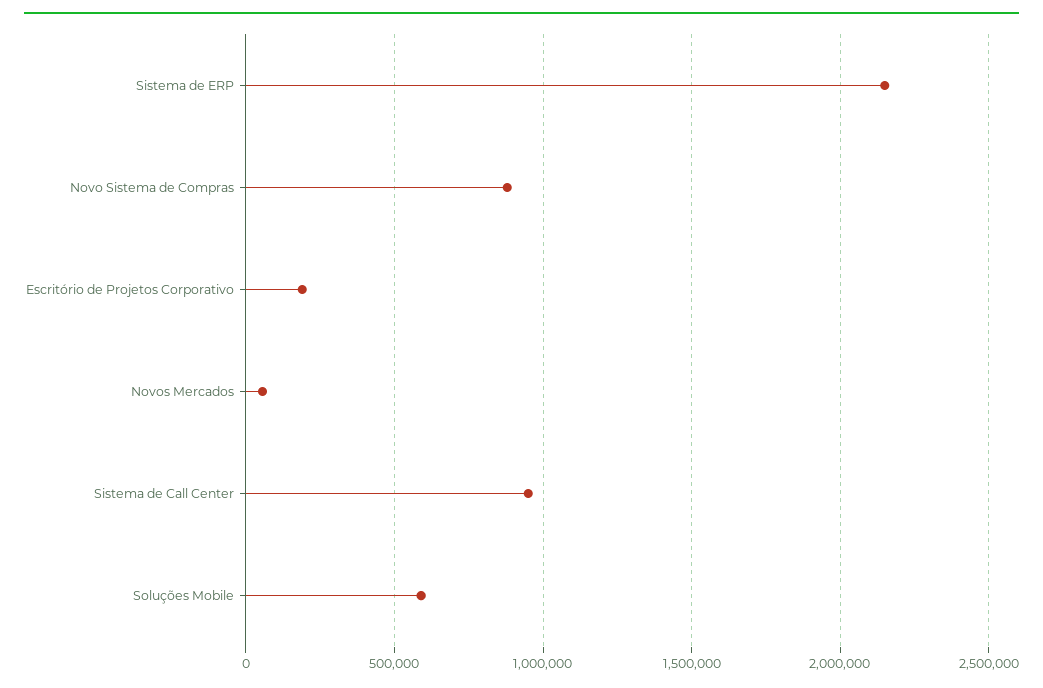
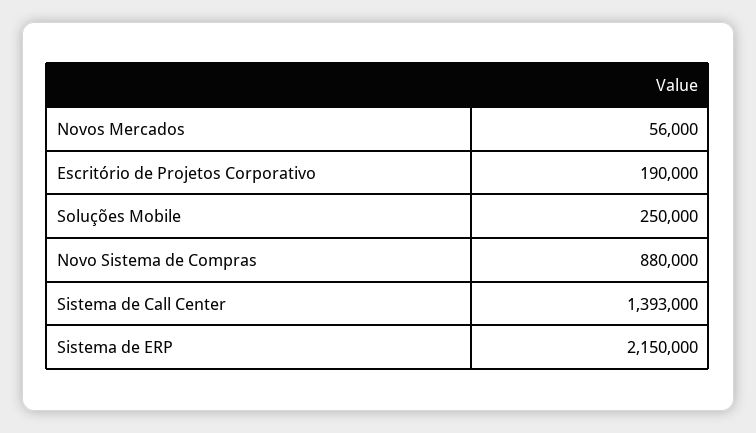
  {
    "Sistema de ERP": 2150000,
    "Novo Sistema de Compras": 880000,
    "Escritório de Projetos Corporativo": 190000,
    "Novos Mercados": 56000,
-   "Sistema de Call Center": 950000,
+   "Sistema de Call Center": 1393000,
-   "Soluções Mobile": 600000
+   "Soluções Mobile": 250000
  }

